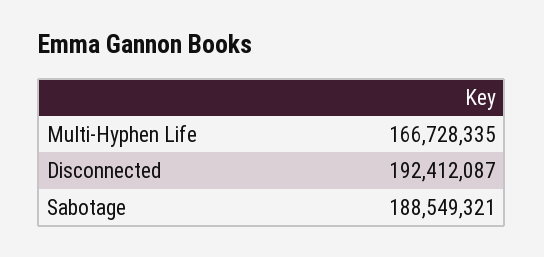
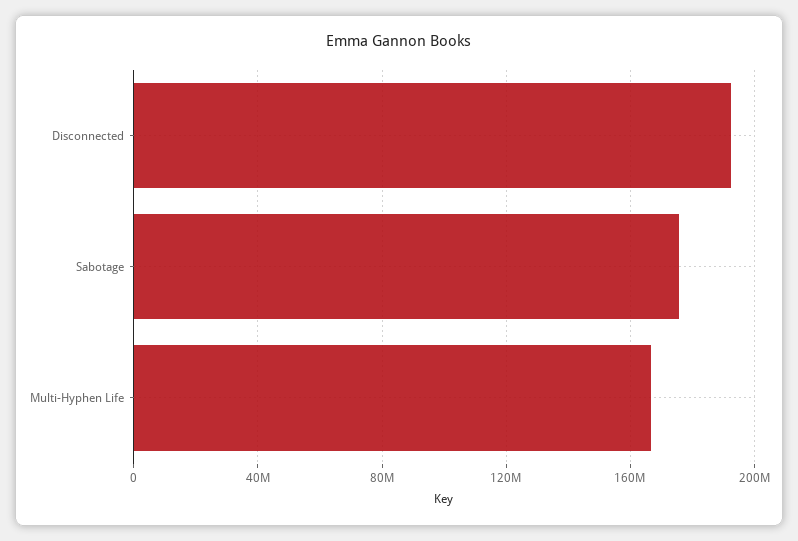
  {
    "Multi-Hyphen Life": 166728335,
    "Disconnected": 192412087,
-   "Sabotage": 188549321
+   "Sabotage": 175000000
  }

